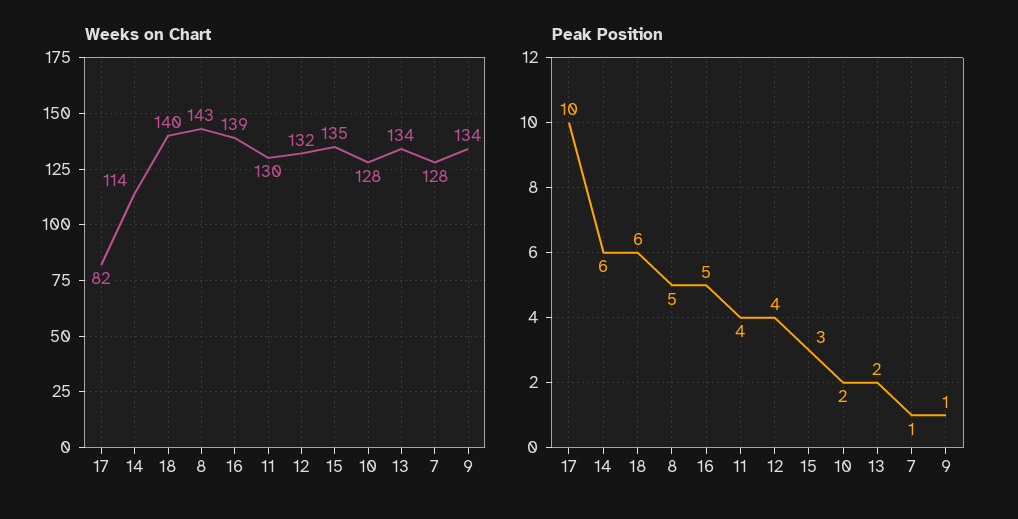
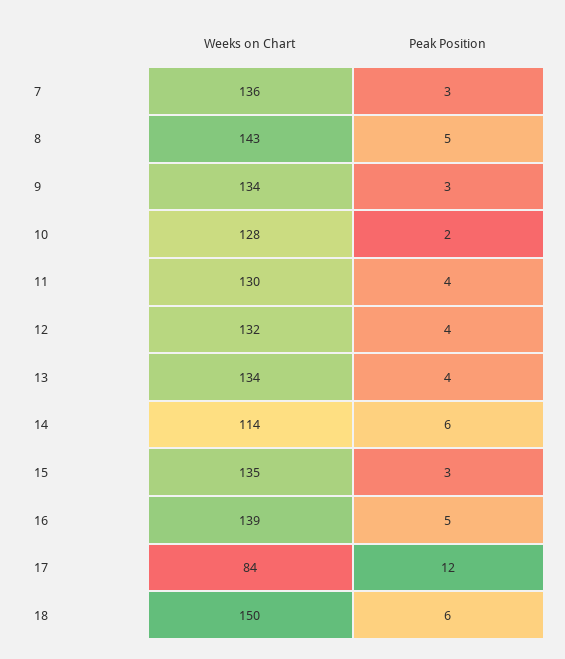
  {
    "Weeks on Chart": {
-     "17": 82,
+     "17": 84,
      "14": 114,
-     "18": 140,
+     "18": 150,
      "8": 143,
      "16": 139,
      "11": 130,
      "12": 132,
      "15": 135,
      "10": 128,
      "13": 134,
-     "7": 128,
+     "7": 136,
      "9": 134
    },
    "Peak Position": {
-     "17": 10,
+     "17": 12,
      "14": 6,
      "18": 6,
      "8": 5,
      "16": 5,
      "11": 4,
      "12": 4,
      "15": 3,
      "10": 2,
-     "13": 2,
+     "13": 4,
-     "7": 1,
+     "7": 3,
-     "9": 1
+     "9": 3
    }
  }

